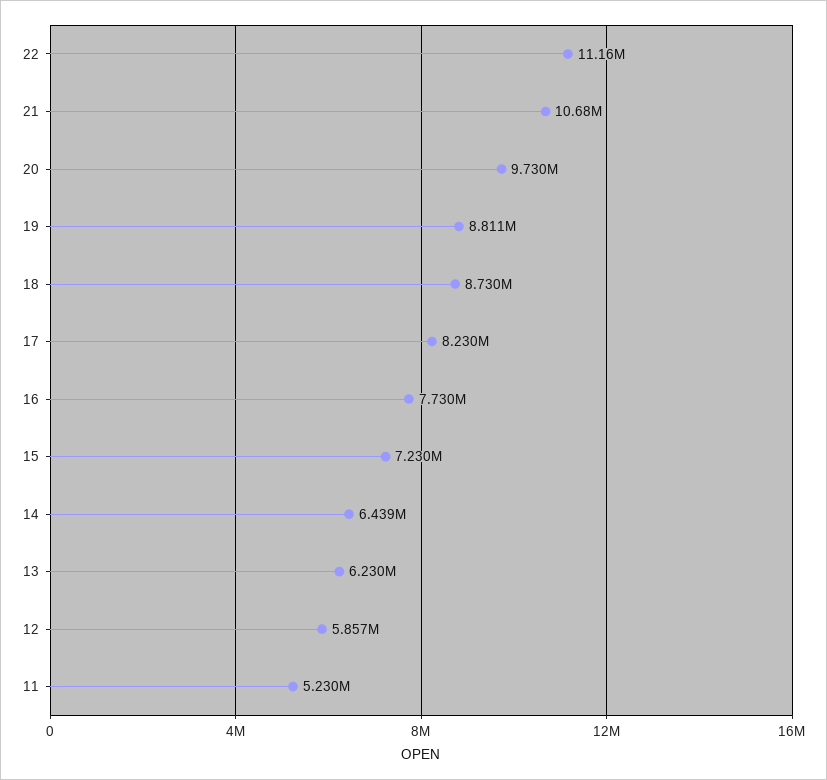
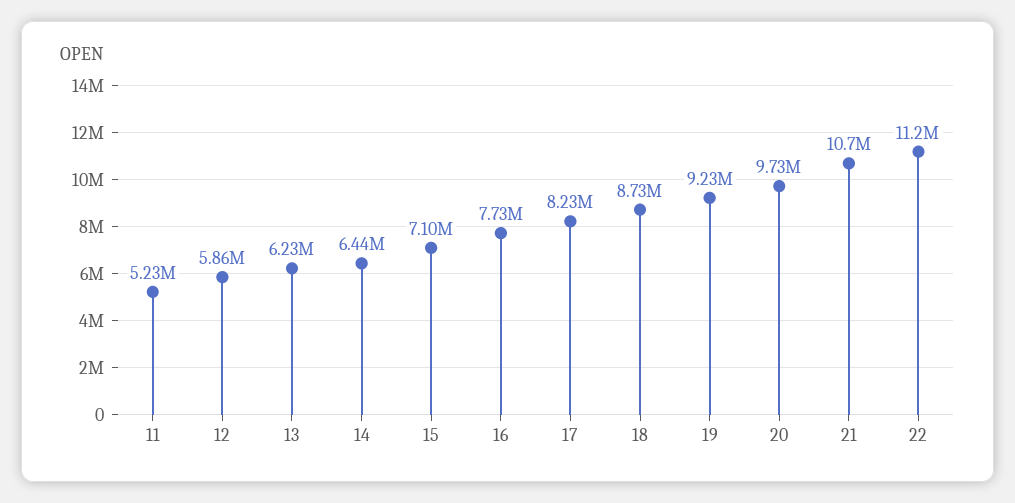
  {
    "22": 11160000,
    "21": 10680000,
    "20": 9730000,
-   "19": 8811000,
+   "19": 9230000,
    "18": 8730000,
    "17": 8230000,
    "16": 7730000,
-   "15": 7230000,
+   "15": 7100000,
    "14": 6439000,
    "13": 6230000,
    "12": 5857000,
    "11": 5230000
  }

